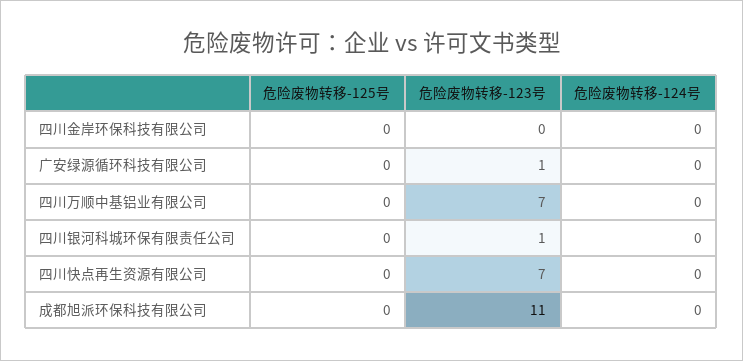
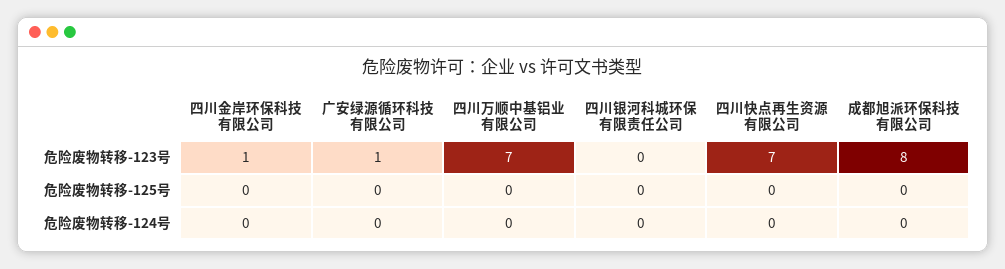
  {
    "危险废物转移-125号": {
      "四川金岸环保科技有限公司": 0,
      "广安绿源循环科技有限公司": 0,
      "四川万顺中基铝业有限公司": 0,
      "四川银河科城环保有限责任公司": 0,
      "四川快点再生资源有限公司": 0,
      "成都旭派环保科技有限公司": 0
    },
    "危险废物转移-123号": {
-     "四川金岸环保科技有限公司": 0,
+     "四川金岸环保科技有限公司": 1,
      "广安绿源循环科技有限公司": 1,
      "四川万顺中基铝业有限公司": 7,
-     "四川银河科城环保有限责任公司": 1,
+     "四川银河科城环保有限责任公司": 0,
      "四川快点再生资源有限公司": 7,
-     "成都旭派环保科技有限公司": 11
+     "成都旭派环保科技有限公司": 8
    },
    "危险废物转移-124号": {
      "四川金岸环保科技有限公司": 0,
      "广安绿源循环科技有限公司": 0,
      "四川万顺中基铝业有限公司": 0,
      "四川银河科城环保有限责任公司": 0,
      "四川快点再生资源有限公司": 0,
      "成都旭派环保科技有限公司": 0
    }
  }

